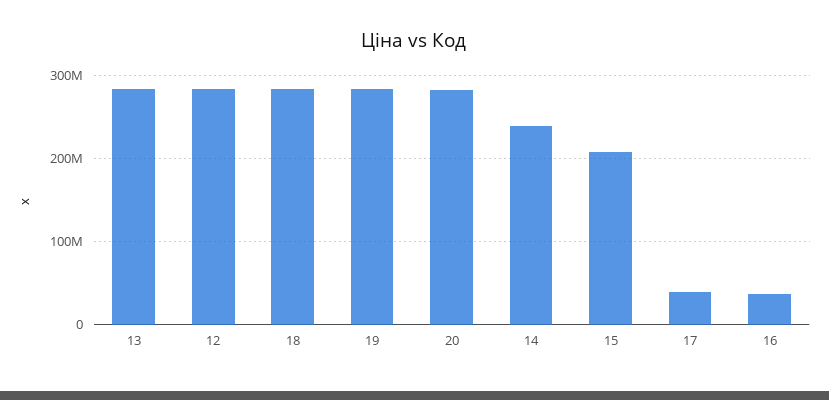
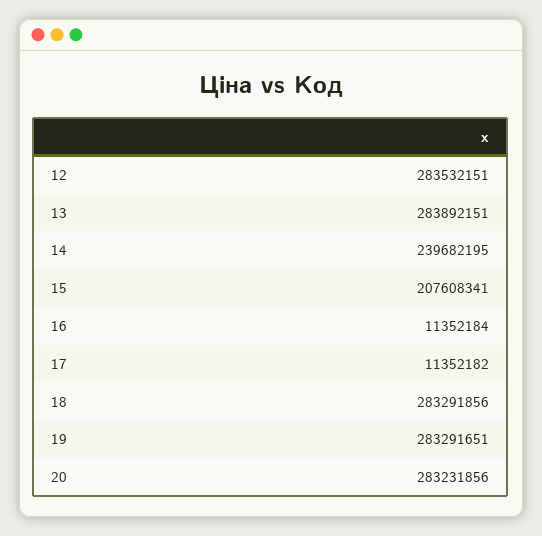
  {
    "13": 283892151,
    "12": 283532151,
    "18": 283291856,
    "19": 283291651,
    "20": 283231856,
    "14": 239682195,
    "15": 207608341,
-   "17": 40000000,
+   "17": 11352182,
-   "16": 40000000
+   "16": 11352184
  }

